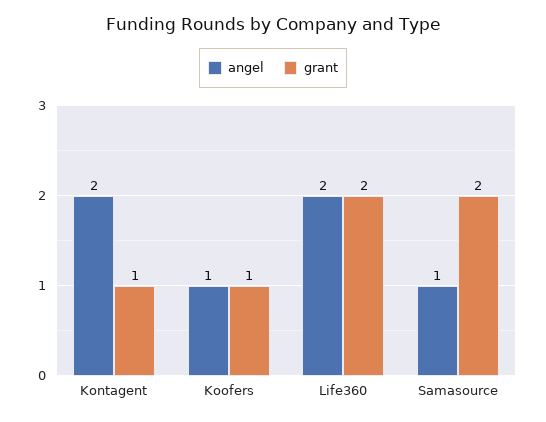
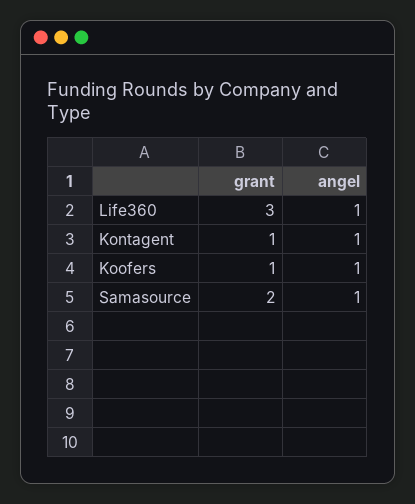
  {
    "angel": {
-     "Kontagent": 2,
+     "Kontagent": 1,
      "Koofers": 1,
-     "Life360": 2,
+     "Life360": 1,
      "Samasource": 1
    },
    "grant": {
      "Kontagent": 1,
      "Koofers": 1,
-     "Life360": 2,
+     "Life360": 3,
      "Samasource": 2
    }
  }

